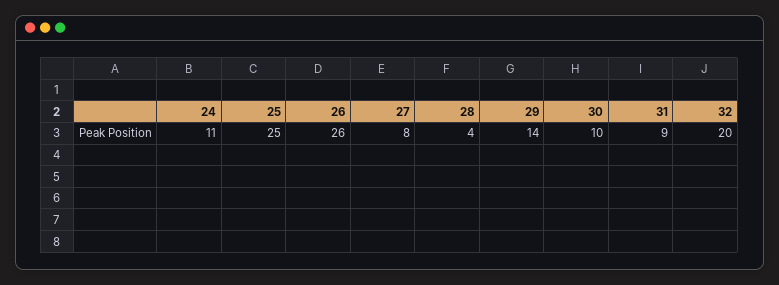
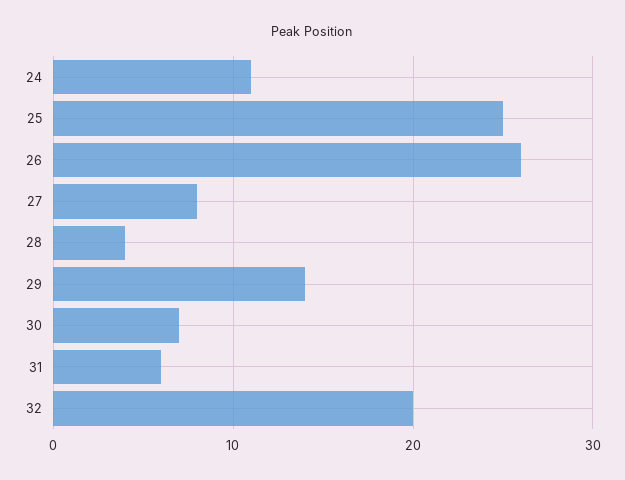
  {
    "24": 11,
    "25": 25,
    "26": 26,
    "27": 8,
    "28": 4,
    "29": 14,
-   "30": 10,
+   "30": 7,
-   "31": 9,
+   "31": 6,
    "32": 20
  }

